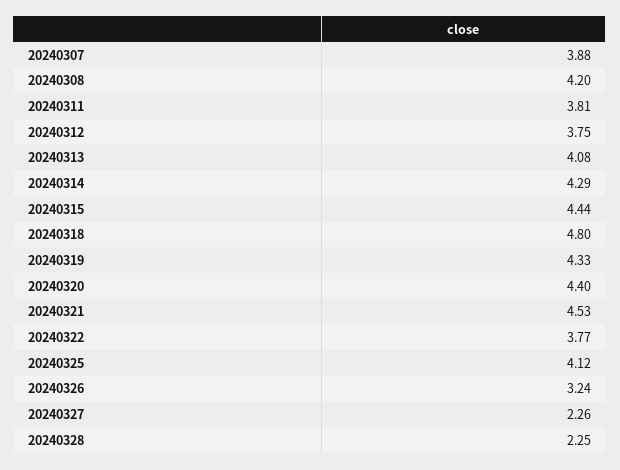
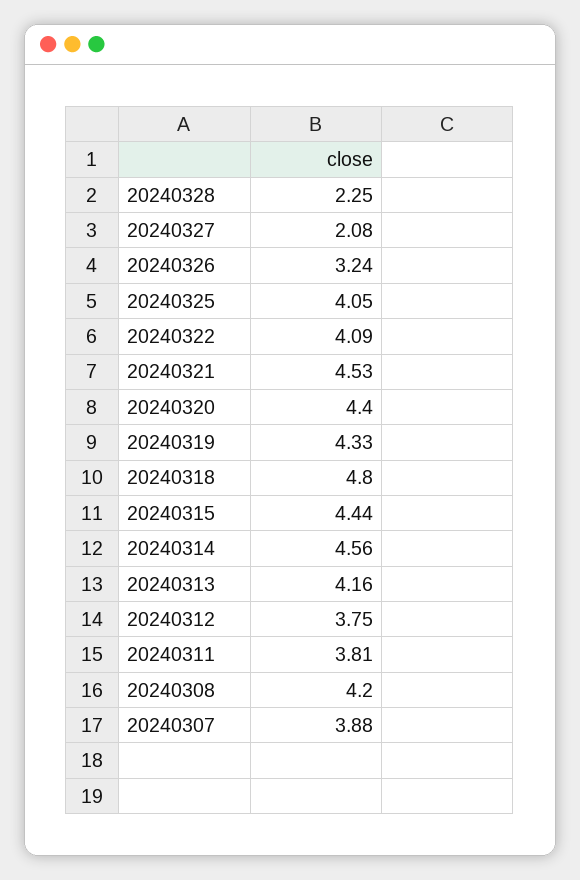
  {
    "20240307": 3.88,
    "20240308": 4.2,
    "20240311": 3.81,
    "20240312": 3.75,
-   "20240313": 4.08,
+   "20240313": 4.16,
-   "20240314": 4.29,
+   "20240314": 4.56,
    "20240315": 4.44,
    "20240318": 4.8,
    "20240319": 4.33,
    "20240320": 4.4,
    "20240321": 4.53,
-   "20240322": 3.77,
+   "20240322": 4.09,
-   "20240325": 4.12,
+   "20240325": 4.05,
    "20240326": 3.24,
-   "20240327": 2.26,
+   "20240327": 2.08,
    "20240328": 2.25
  }

